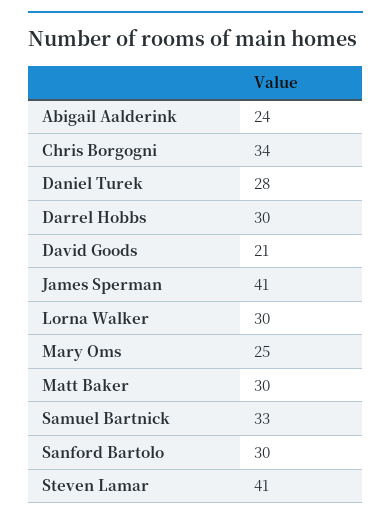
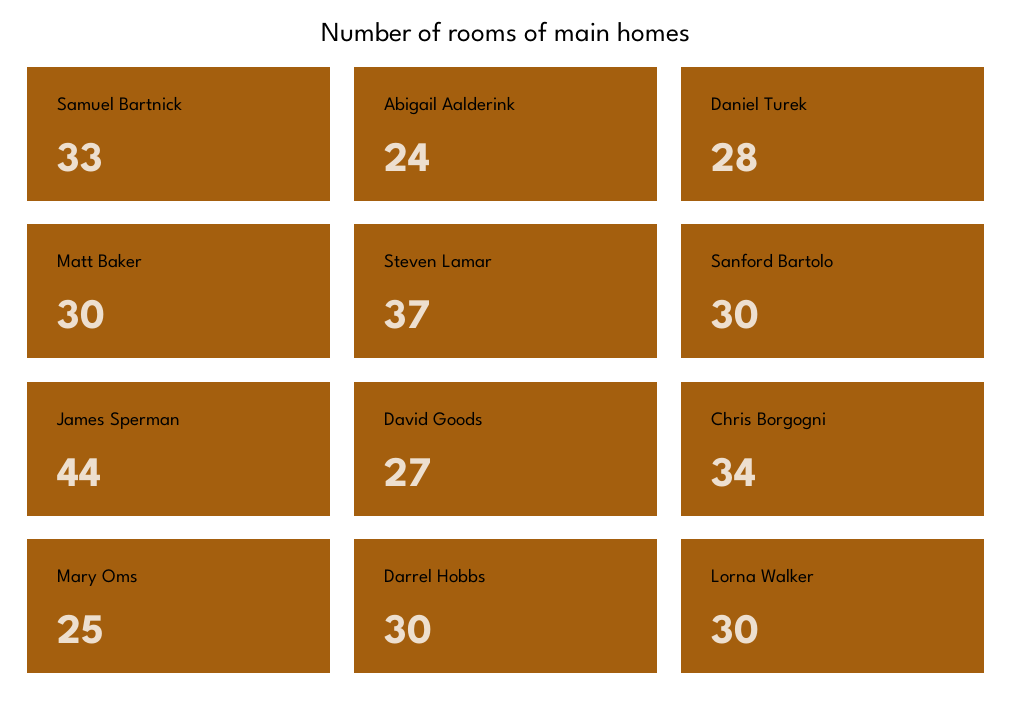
  {
    "Abigail Aalderink": 24,
    "Chris Borgogni": 34,
    "Daniel Turek": 28,
    "Darrel Hobbs": 30,
-   "David Goods": 21,
+   "David Goods": 27,
-   "James Sperman": 41,
+   "James Sperman": 44,
    "Lorna Walker": 30,
    "Mary Oms": 25,
    "Matt Baker": 30,
    "Samuel Bartnick": 33,
    "Sanford Bartolo": 30,
-   "Steven Lamar": 41
+   "Steven Lamar": 37
  }

